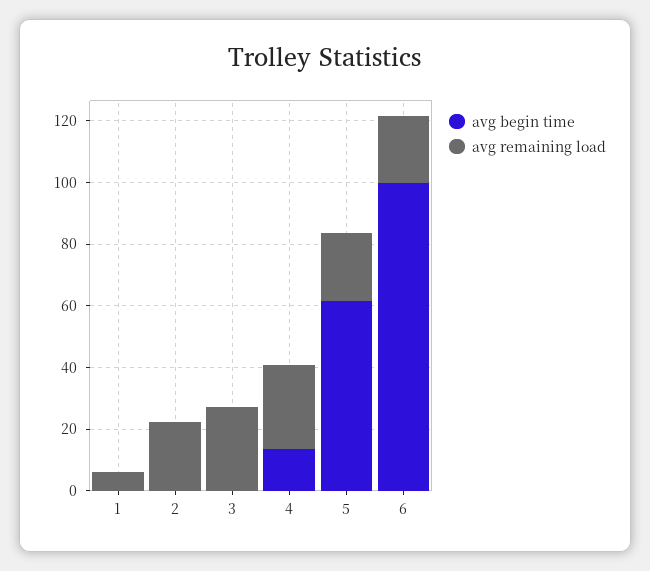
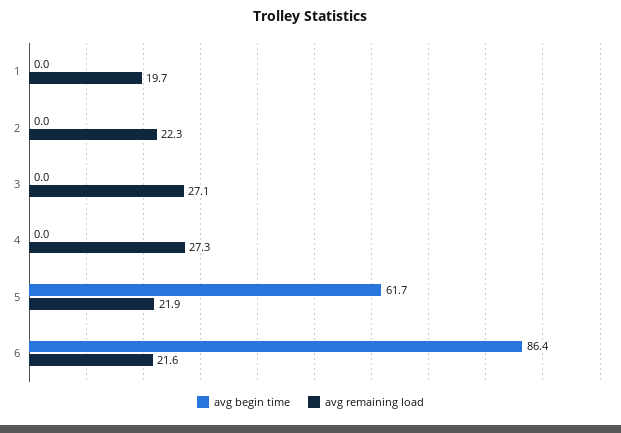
  {
    "avg begin time": {
      "1": 0,
      "2": 0,
      "3": 0,
-     "4": 15,
+     "4": 0,
      "5": 61.7,
-     "6": 100
+     "6": 86.4
    },
    "avg remaining load": {
-     "1": 5,
+     "1": 19.7,
      "2": 22.3,
      "3": 27.1,
      "4": 27.3,
      "5": 21.9,
      "6": 21.6
    }
  }

